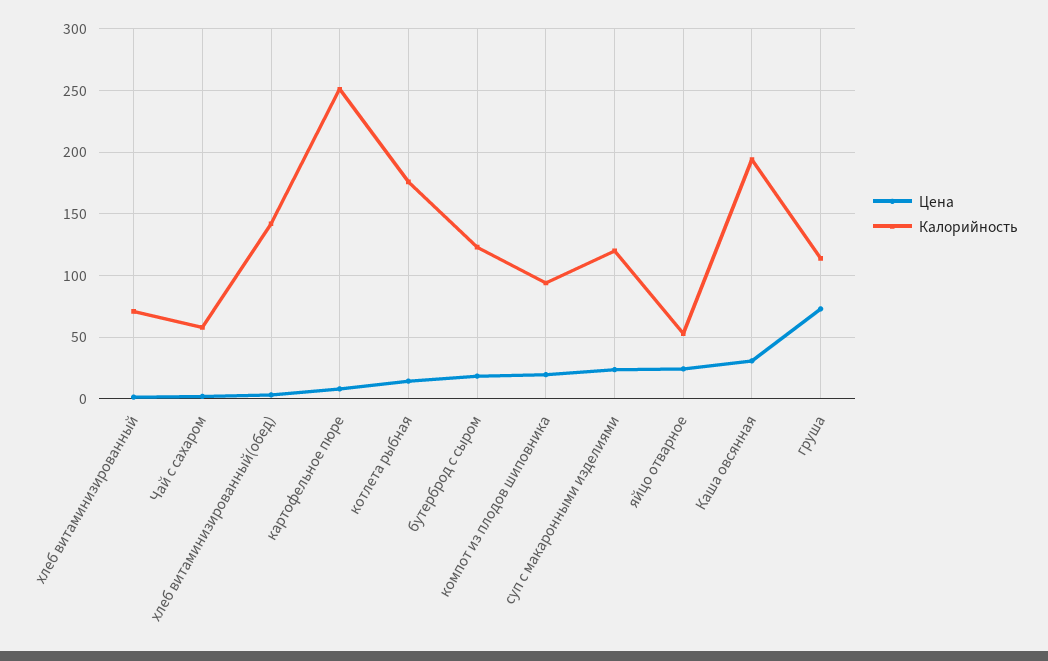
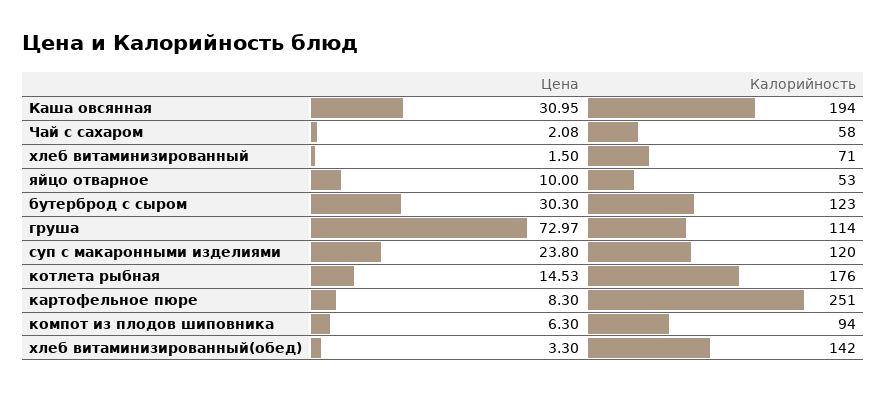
  {
    "Цена": {
      "хлеб витаминизированный": 1.5,
      "Чай с сахаром": 2.08,
      "хлеб витаминизированный(обед)": 3.3,
      "картофельное пюре": 8.3,
      "котлета рыбная": 14.53,
-     "бутерброд с сыром": 20,
+     "бутерброд с сыром": 30.3,
-     "компот из плодов шиповника": 20,
+     "компот из плодов шиповника": 6.3,
      "суп с макаронными изделиями": 23.8,
-     "яйцо отварное": 25,
+     "яйцо отварное": 10,
      "Каша овсянная": 30.95,
      "груша": 72.97
    },
    "Калорийность": {
      "хлеб витаминизированный": 71,
      "Чай с сахаром": 58,
      "хлеб витаминизированный(обед)": 142,
      "картофельное пюре": 251,
      "котлета рыбная": 176,
      "бутерброд с сыром": 123,
      "компот из плодов шиповника": 94,
      "суп с макаронными изделиями": 120,
      "яйцо отварное": 53,
      "Каша овсянная": 194,
      "груша": 114
    }
  }

